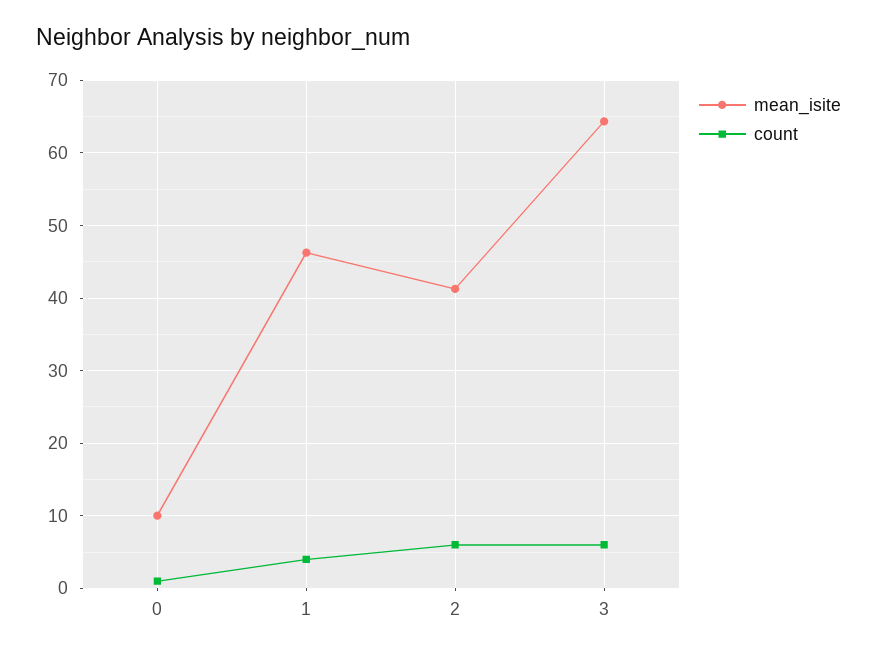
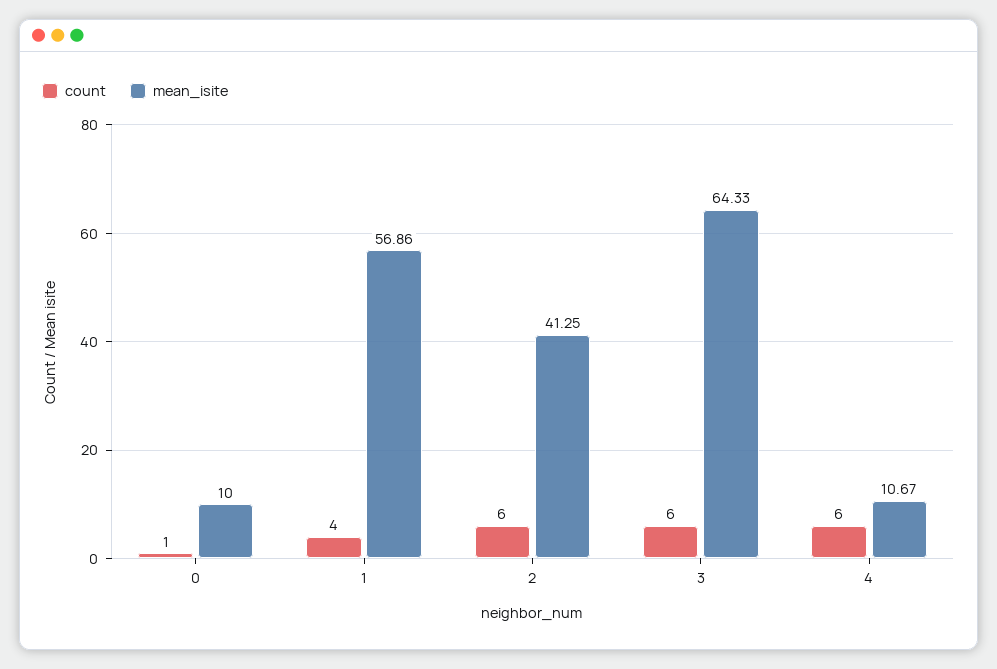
  {
    "mean_isite": {
      "0": 10,
-     "1": 46,
+     "1": 56.86,
      "2": 41.25,
-     "3": 64.33
+     "3": 64.33,
+     "4": 10.67
    },
    "count": {
      "0": 1,
      "1": 4,
      "2": 6,
-     "3": 6
+     "3": 6,
+     "4": 6
    }
  }

